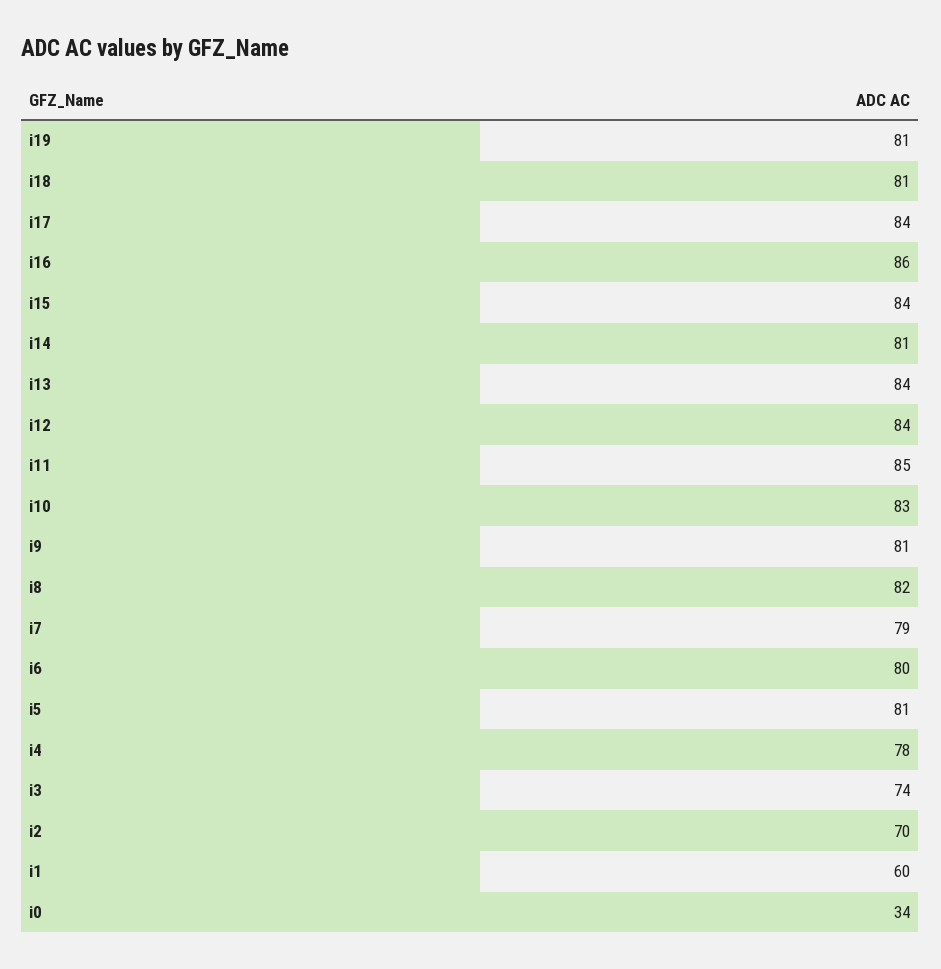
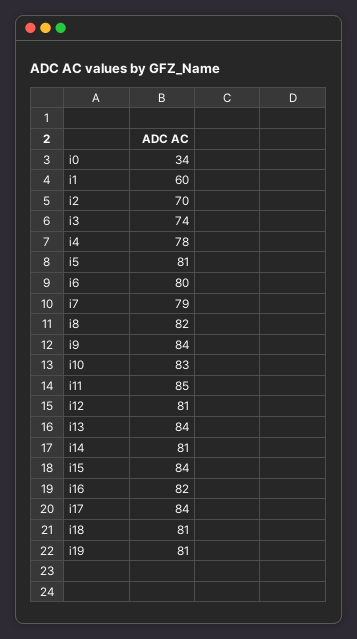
  {
    "i19": 81,
    "i18": 81,
    "i17": 84,
-   "i16": 86,
+   "i16": 82,
    "i15": 84,
    "i14": 81,
    "i13": 84,
-   "i12": 84,
+   "i12": 81,
    "i11": 85,
    "i10": 83,
-   "i9": 81,
+   "i9": 84,
    "i8": 82,
    "i7": 79,
    "i6": 80,
    "i5": 81,
    "i4": 78,
    "i3": 74,
    "i2": 70,
    "i1": 60,
    "i0": 34
  }

